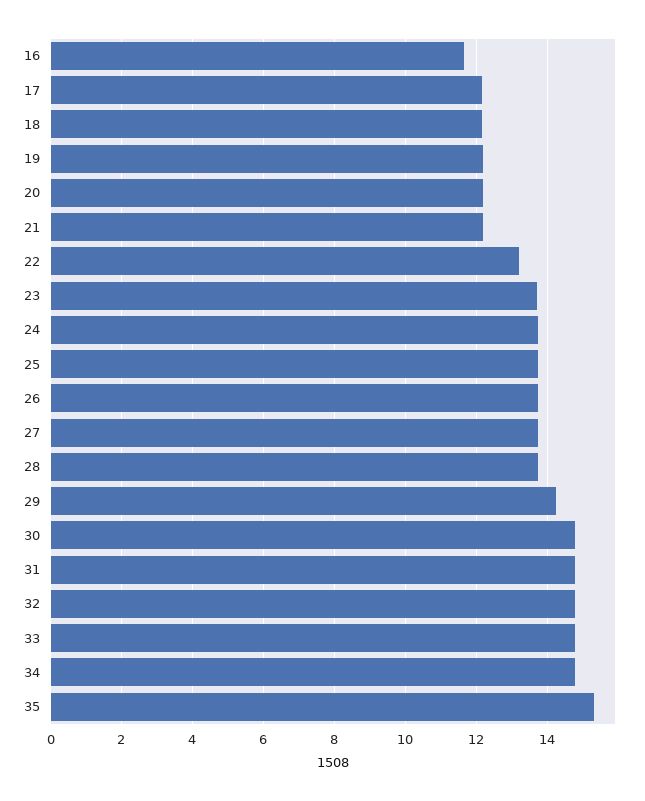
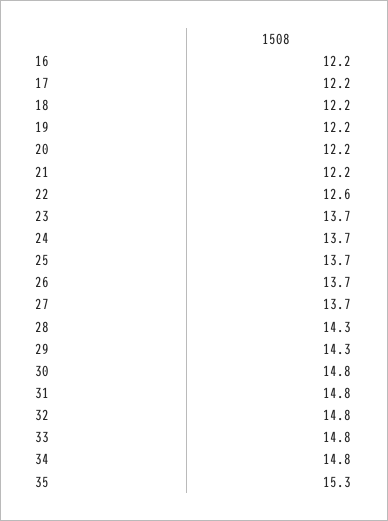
  {
-   "16": 11.6,
+   "16": 12.2,
    "17": 12.2,
    "18": 12.2,
    "19": 12.2,
    "20": 12.2,
    "21": 12.2,
-   "22": 13.2,
+   "22": 12.6,
    "23": 13.7,
    "24": 13.7,
    "25": 13.7,
    "26": 13.7,
    "27": 13.7,
-   "28": 13.8,
+   "28": 14.3,
    "29": 14.3,
    "30": 14.8,
    "31": 14.8,
    "32": 14.8,
    "33": 14.8,
    "34": 14.8,
    "35": 15.3
  }

